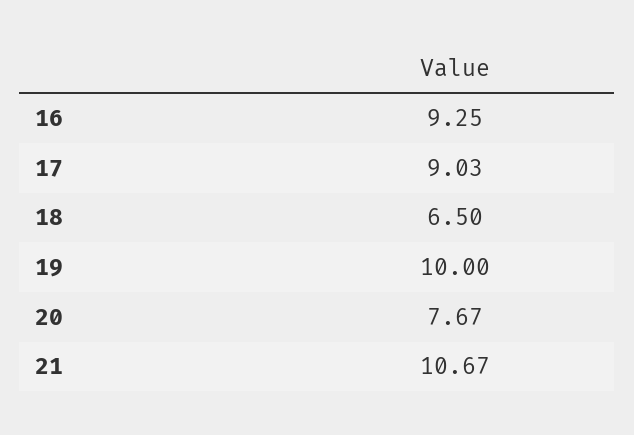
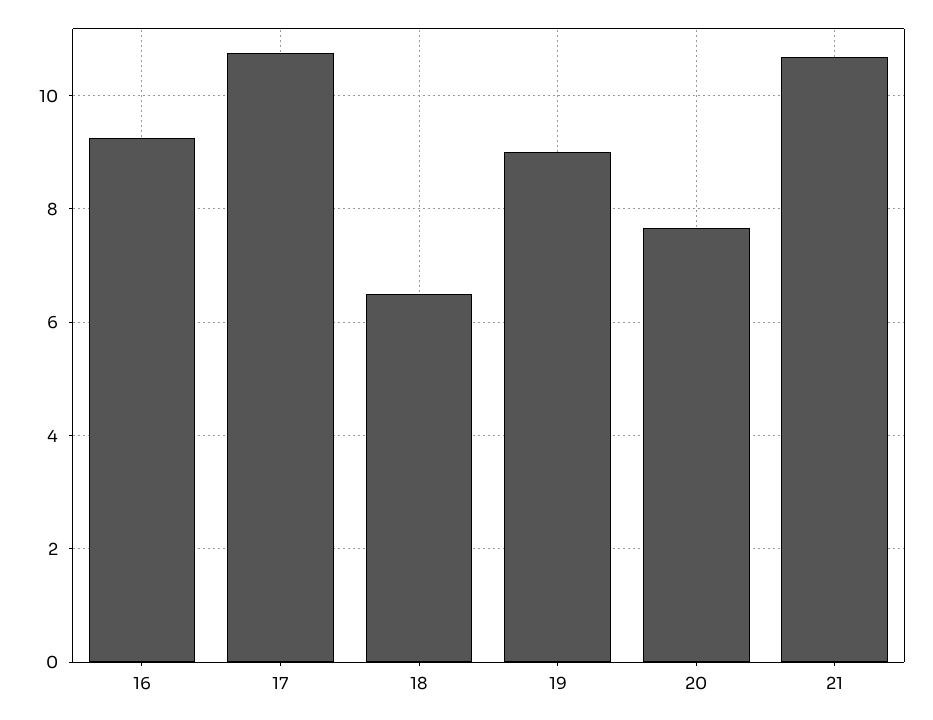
  {
    "16": 9.25,
-   "17": 9.03,
+   "17": 10.8,
    "18": 6.5,
-   "19": 10,
+   "19": 9,
    "20": 7.67,
    "21": 10.67
  }

